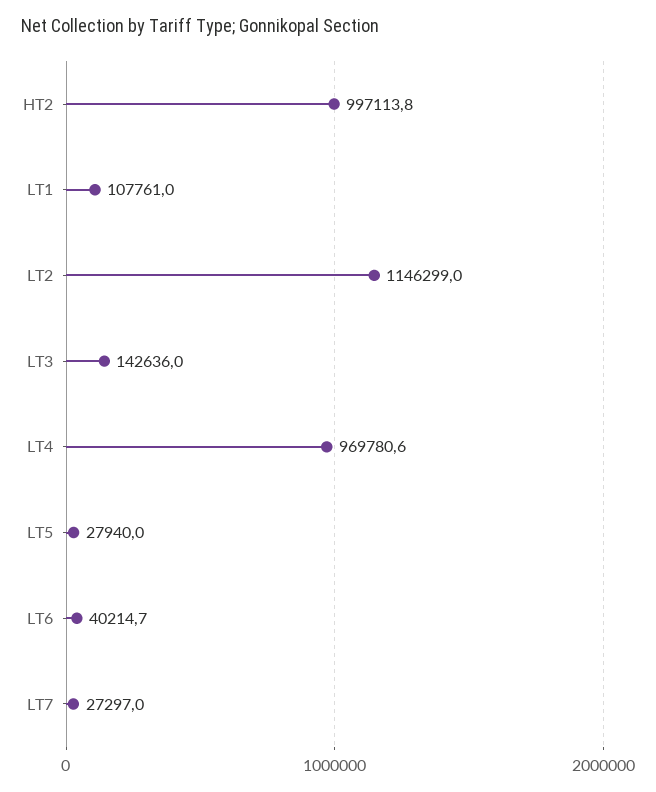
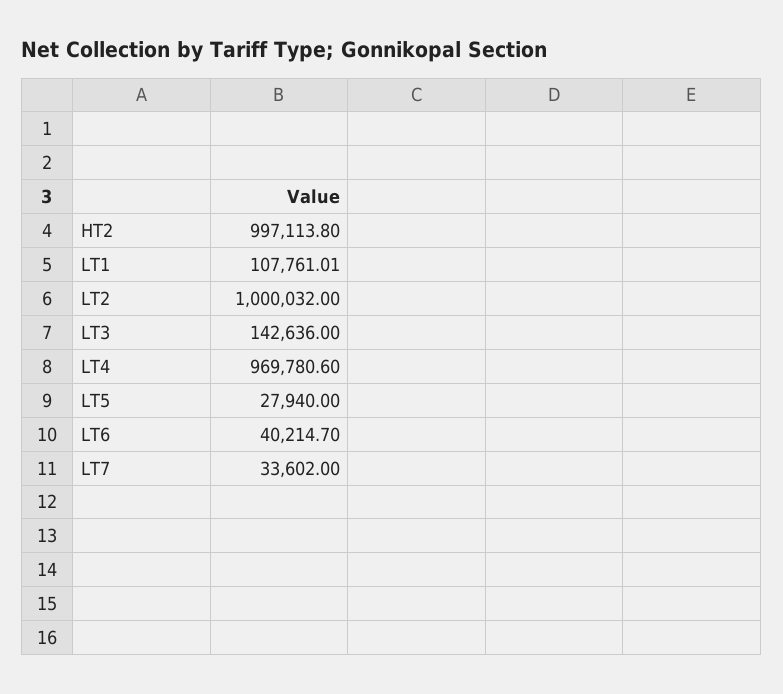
  {
    "HT2": 997113.8,
    "LT1": 107761.01,
-   "LT2": 1146299,
+   "LT2": 1000032,
    "LT3": 142636,
    "LT4": 969780.6,
    "LT5": 27940,
    "LT6": 40214.7,
-   "LT7": 27297
+   "LT7": 33602
  }

